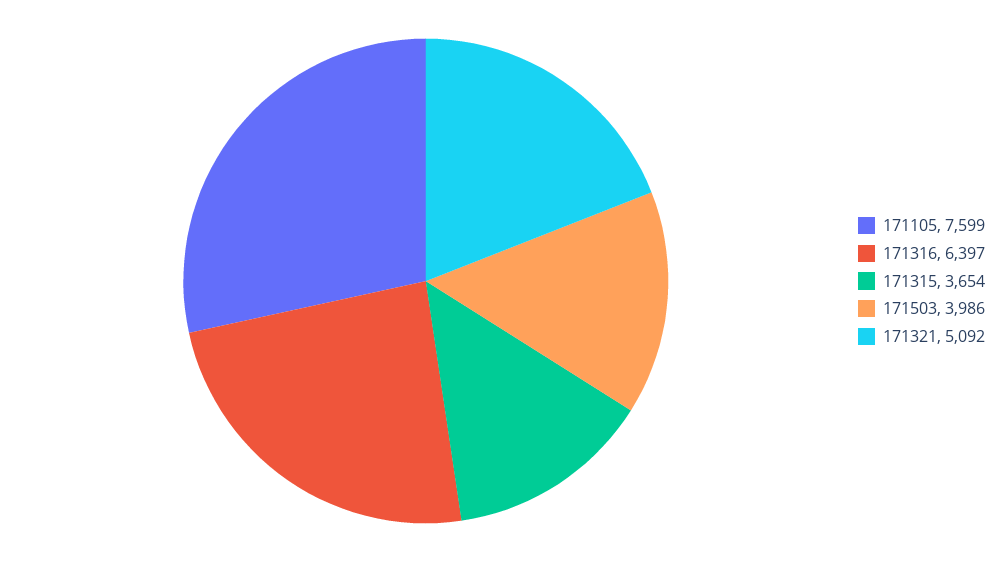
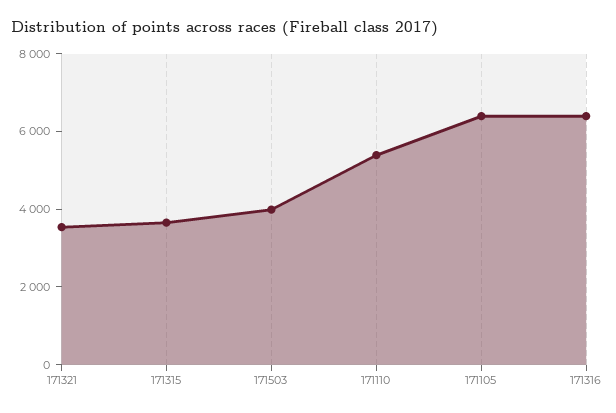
  {
-   "171105": 7599,
+   "171105": 6500,
    "171316": 6397,
    "171315": 3654,
    "171503": 3986,
-   "171321": 5092
+   "171321": 3500,
+   "171110": 5500
  }

